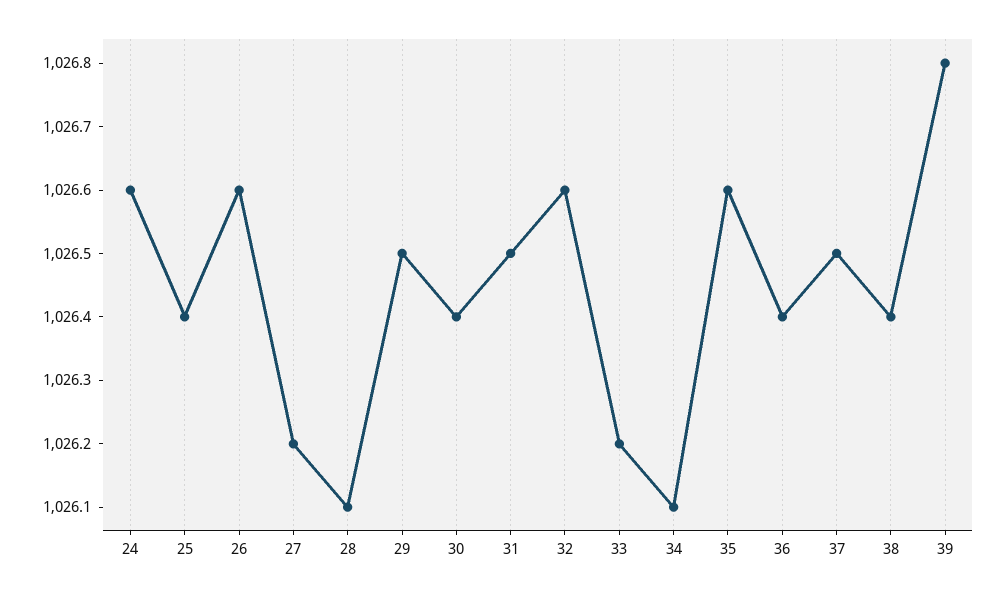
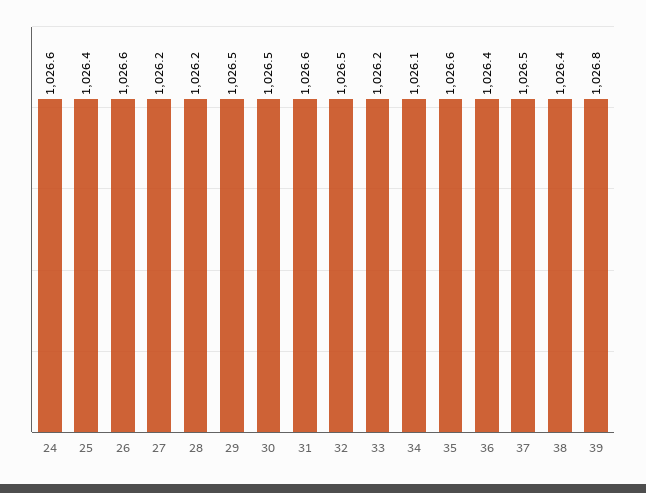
  {
    "24": 1026.6,
    "25": 1026.4,
    "26": 1026.6,
    "27": 1026.2,
-   "28": 1026.1,
+   "28": 1026.2,
    "29": 1026.5,
-   "30": 1026.4,
+   "30": 1026.5,
-   "31": 1026.5,
+   "31": 1026.6,
-   "32": 1026.6,
+   "32": 1026.5,
    "33": 1026.2,
    "34": 1026.1,
    "35": 1026.6,
    "36": 1026.4,
    "37": 1026.5,
    "38": 1026.4,
    "39": 1026.8
  }

